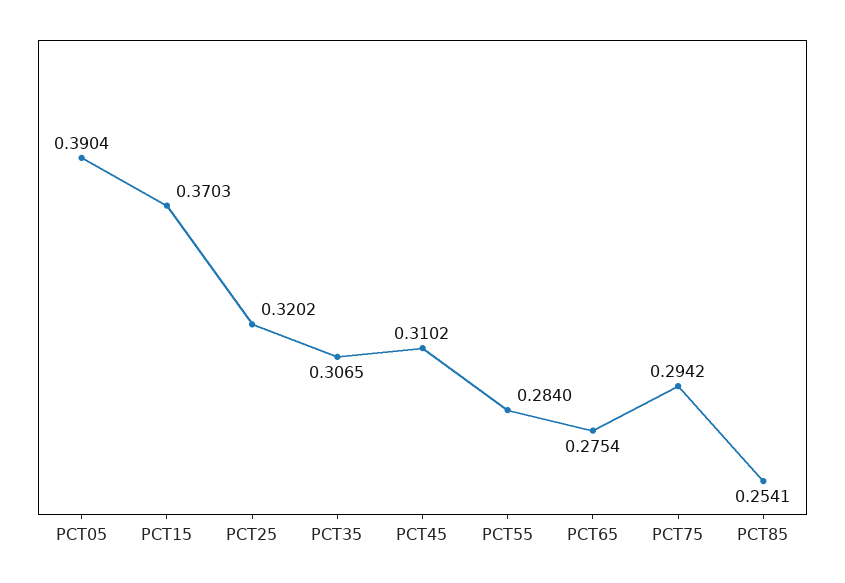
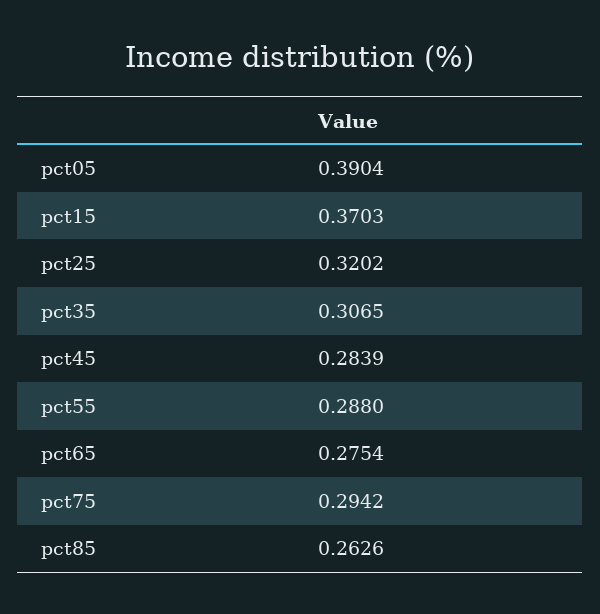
  {
    "PCT05": 0.3904,
    "PCT15": 0.3703,
    "PCT25": 0.3202,
    "PCT35": 0.3065,
-   "PCT45": 0.3102,
+   "PCT45": 0.2839,
-   "PCT55": 0.284,
+   "PCT55": 0.288,
    "PCT65": 0.2754,
    "PCT75": 0.2942,
-   "PCT85": 0.2541
+   "PCT85": 0.2626
  }

